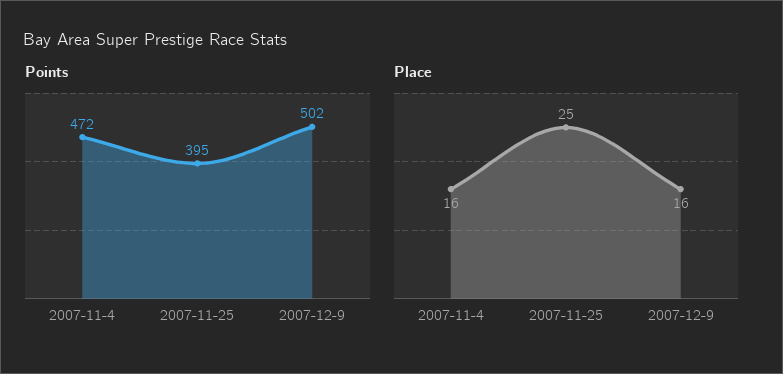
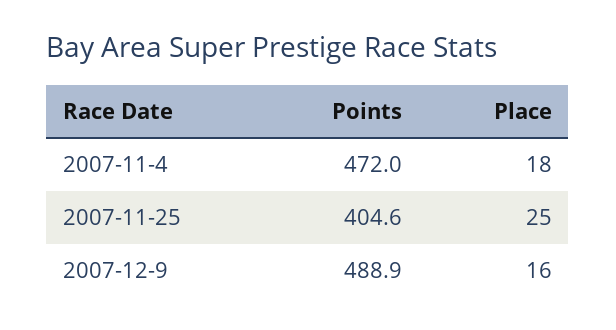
  {
    "Points": {
      "2007-11-4": 472,
-     "2007-11-25": 395,
+     "2007-11-25": 404.6,
-     "2007-12-9": 502
+     "2007-12-9": 488.9
    },
    "Place": {
-     "2007-11-4": 16,
+     "2007-11-4": 18,
      "2007-11-25": 25,
      "2007-12-9": 16
    }
  }

